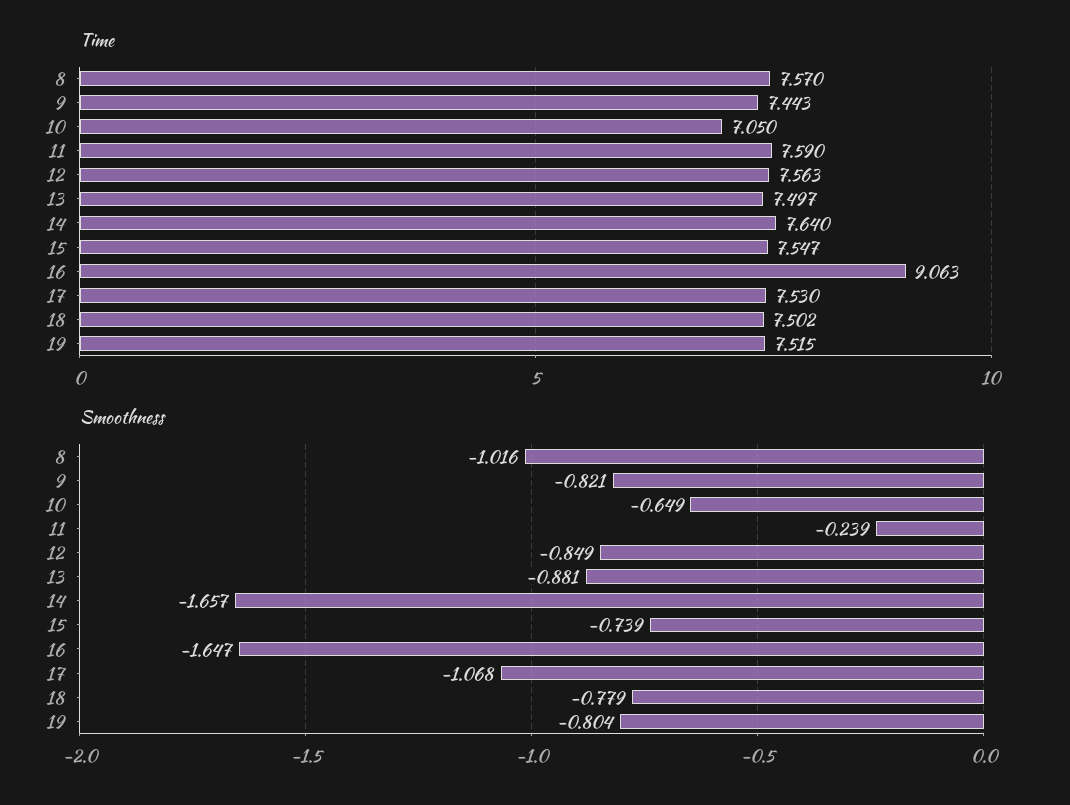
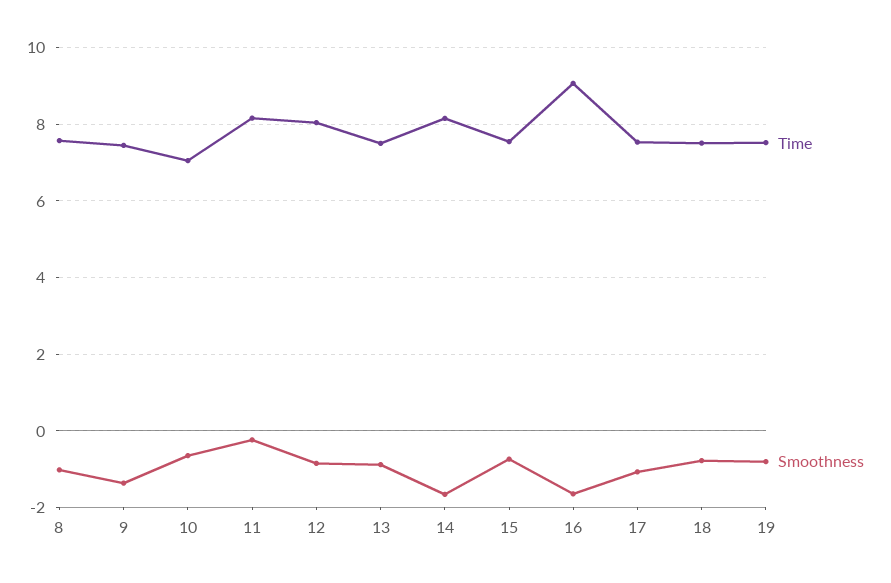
  {
    "Time": {
      "8": 7.57,
      "9": 7.443,
      "10": 7.05,
-     "11": 7.59,
+     "11": 8.2,
-     "12": 7.563,
+     "12": 8,
      "13": 7.497,
-     "14": 7.64,
+     "14": 8.2,
      "15": 7.547,
      "16": 9.063,
      "17": 7.53,
      "18": 7.502,
      "19": 7.515
    },
    "Smoothness": {
      "8": -1.016,
-     "9": -0.821,
+     "9": -1.4,
      "10": -0.649,
      "11": -0.239,
      "12": -0.849,
      "13": -0.881,
      "14": -1.657,
      "15": -0.739,
      "16": -1.647,
      "17": -1.068,
      "18": -0.779,
      "19": -0.804
    }
  }

